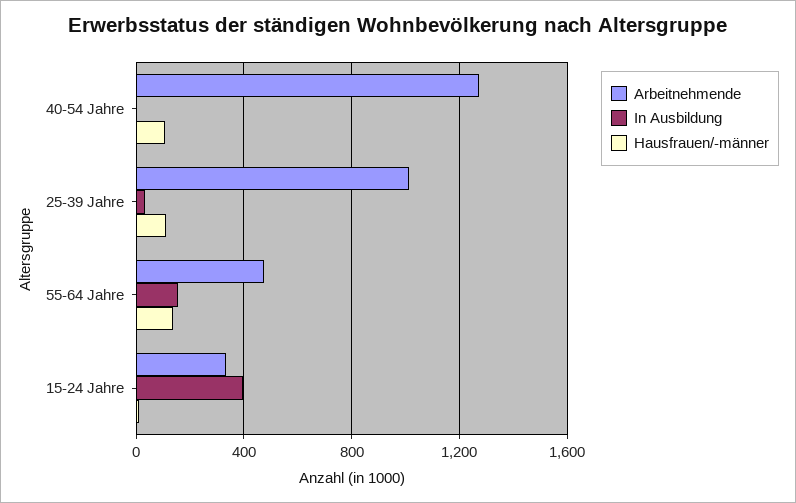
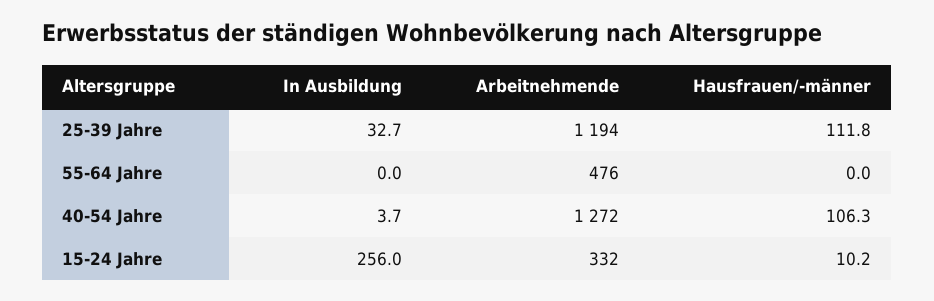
  {
    "Arbeitnehmende": {
      "40-54 Jahre": 1272,
-     "25-39 Jahre": 1000,
+     "25-39 Jahre": 1194,
      "55-64 Jahre": 476,
      "15-24 Jahre": 332
    },
    "In Ausbildung": {
      "40-54 Jahre": 3.7,
      "25-39 Jahre": 32.7,
-     "55-64 Jahre": 150,
+     "55-64 Jahre": 0,
-     "15-24 Jahre": 400
+     "15-24 Jahre": 256
    },
    "Hausfrauen/-männer": {
      "40-54 Jahre": 106.3,
      "25-39 Jahre": 111.8,
-     "55-64 Jahre": 150,
+     "55-64 Jahre": 0,
      "15-24 Jahre": 10.2
    }
  }

